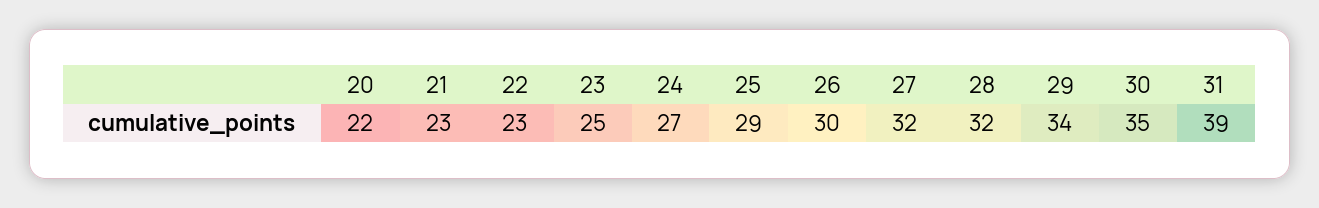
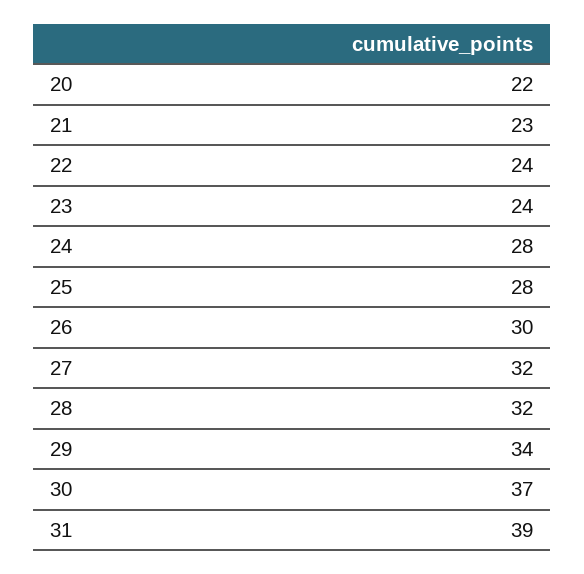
  {
    "20": 22,
    "21": 23,
-   "22": 23,
+   "22": 24,
-   "23": 25,
+   "23": 24,
-   "24": 27,
+   "24": 28,
-   "25": 29,
+   "25": 28,
    "26": 30,
    "27": 32,
    "28": 32,
    "29": 34,
-   "30": 35,
+   "30": 37,
    "31": 39
  }

